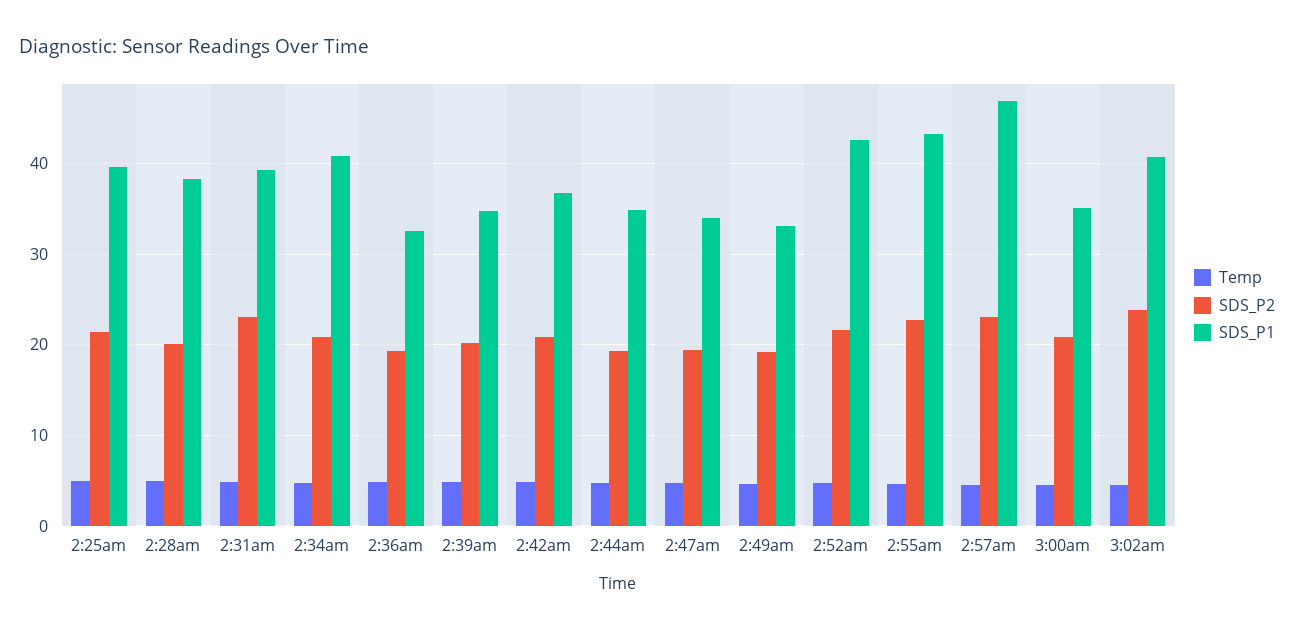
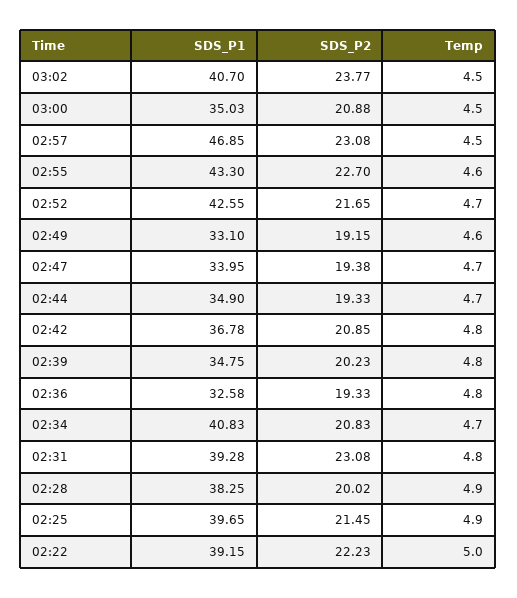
  {
    "Temp": {
      "2:25am": 4.9,
      "2:28am": 4.9,
      "2:31am": 4.8,
      "2:34am": 4.7,
      "2:36am": 4.8,
      "2:39am": 4.8,
      "2:42am": 4.8,
      "2:44am": 4.7,
      "2:47am": 4.7,
      "2:49am": 4.6,
      "2:52am": 4.7,
      "2:55am": 4.6,
      "2:57am": 4.5,
      "3:00am": 4.5,
-     "3:02am": 4.5
+     "3:02am": 4.5,
+     "02:22": 5
    },
    "SDS_P2": {
      "2:25am": 21.45,
      "2:28am": 20.02,
      "2:31am": 23.08,
      "2:34am": 20.83,
      "2:36am": 19.33,
      "2:39am": 20.23,
      "2:42am": 20.85,
      "2:44am": 19.33,
      "2:47am": 19.38,
      "2:49am": 19.15,
      "2:52am": 21.65,
      "2:55am": 22.7,
      "2:57am": 23.08,
      "3:00am": 20.88,
-     "3:02am": 23.77
+     "3:02am": 23.77,
+     "02:22": 22.23
    },
    "SDS_P1": {
      "2:25am": 39.65,
      "2:28am": 38.25,
      "2:31am": 39.28,
      "2:34am": 40.83,
      "2:36am": 32.58,
      "2:39am": 34.75,
      "2:42am": 36.78,
      "2:44am": 34.9,
      "2:47am": 33.95,
      "2:49am": 33.1,
      "2:52am": 42.55,
      "2:55am": 43.3,
      "2:57am": 46.85,
      "3:00am": 35.03,
-     "3:02am": 40.7
+     "3:02am": 40.7,
+     "02:22": 39.15
    }
  }

